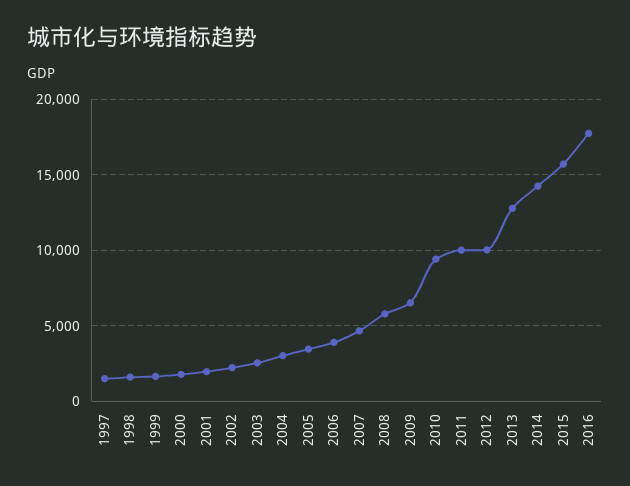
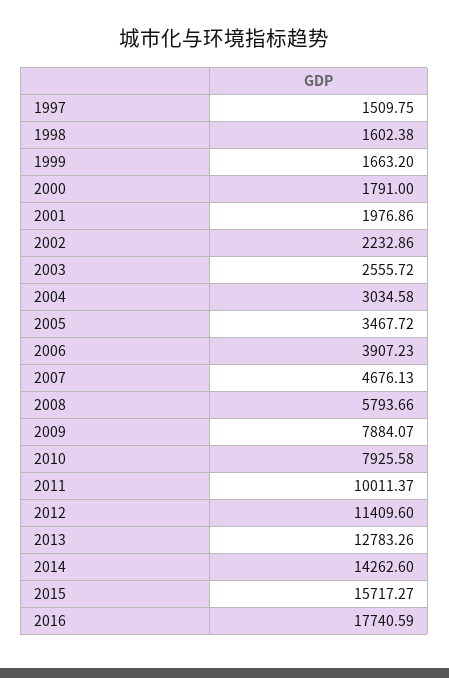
  {
    "1997": 1509.75,
    "1998": 1602.38,
    "1999": 1663.2,
    "2000": 1791,
    "2001": 1976.86,
    "2002": 2232.86,
    "2003": 2555.72,
    "2004": 3034.58,
    "2005": 3467.72,
    "2006": 3907.23,
    "2007": 4676.13,
    "2008": 5793.66,
-   "2009": 6500,
+   "2009": 7884.07,
-   "2010": 9500,
+   "2010": 7925.58,
    "2011": 10011.37,
-   "2012": 10000,
+   "2012": 11409.6,
    "2013": 12783.26,
    "2014": 14262.6,
    "2015": 15717.27,
    "2016": 17740.59
  }

